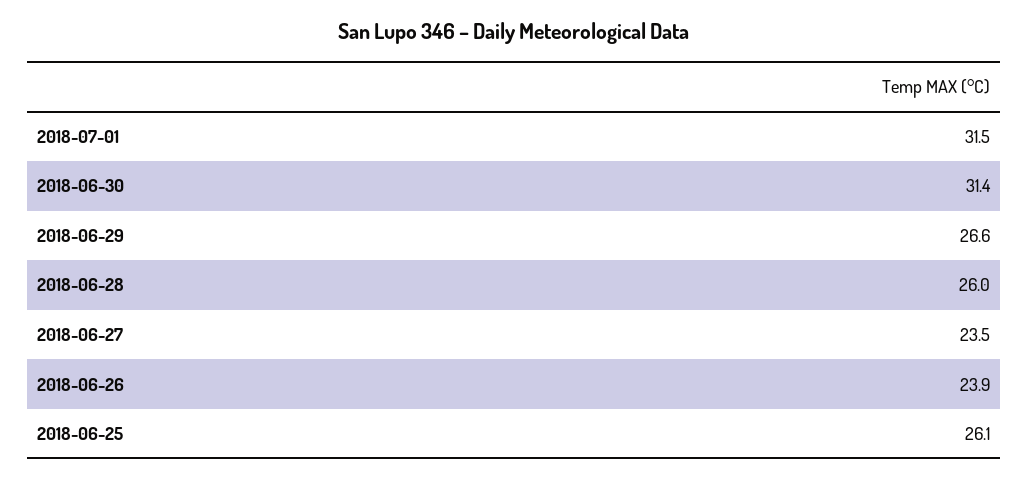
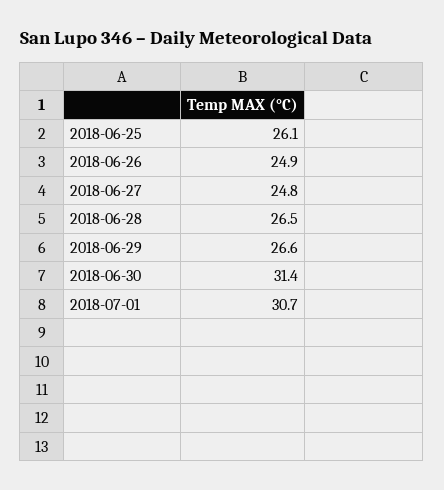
  {
-   "2018-07-01": 31.5,
+   "2018-07-01": 30.7,
    "2018-06-30": 31.4,
    "2018-06-29": 26.6,
-   "2018-06-28": 26,
+   "2018-06-28": 26.5,
-   "2018-06-27": 23.5,
+   "2018-06-27": 24.8,
-   "2018-06-26": 23.9,
+   "2018-06-26": 24.9,
    "2018-06-25": 26.1
  }

